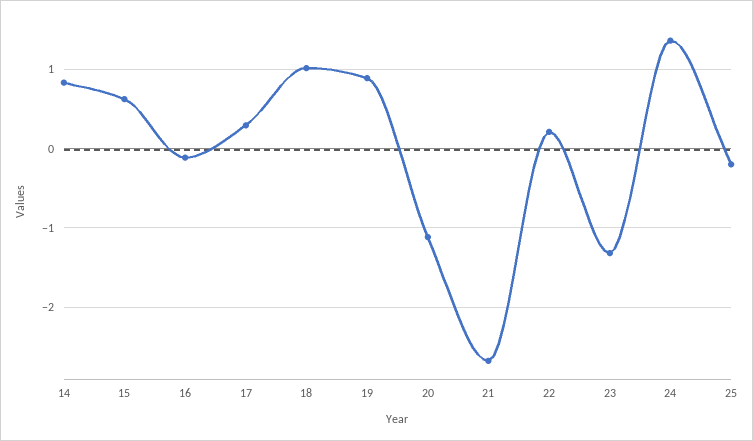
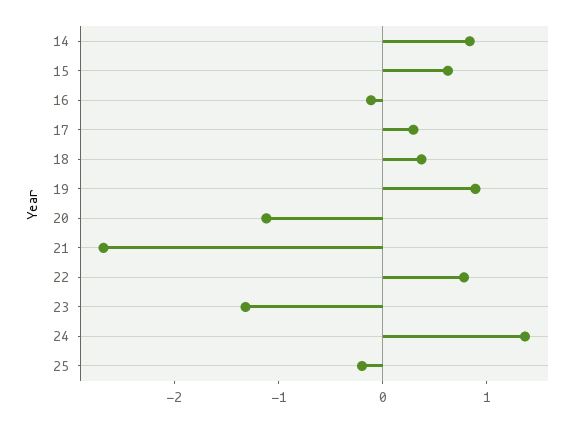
  {
    "14": 0.8,
    "15": 0.6,
    "16": -0.1,
    "17": 0.3,
-   "18": 1,
+   "18": 0.4,
    "19": 0.9,
    "20": -1.1,
    "21": -2.7,
-   "22": 0.2,
+   "22": 0.8,
    "23": -1.3,
    "24": 1.4,
    "25": -0.2
  }

